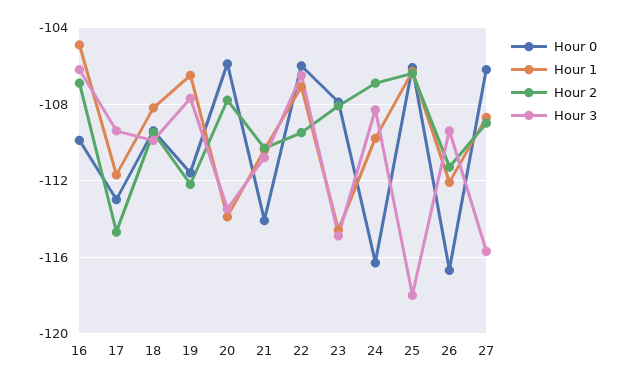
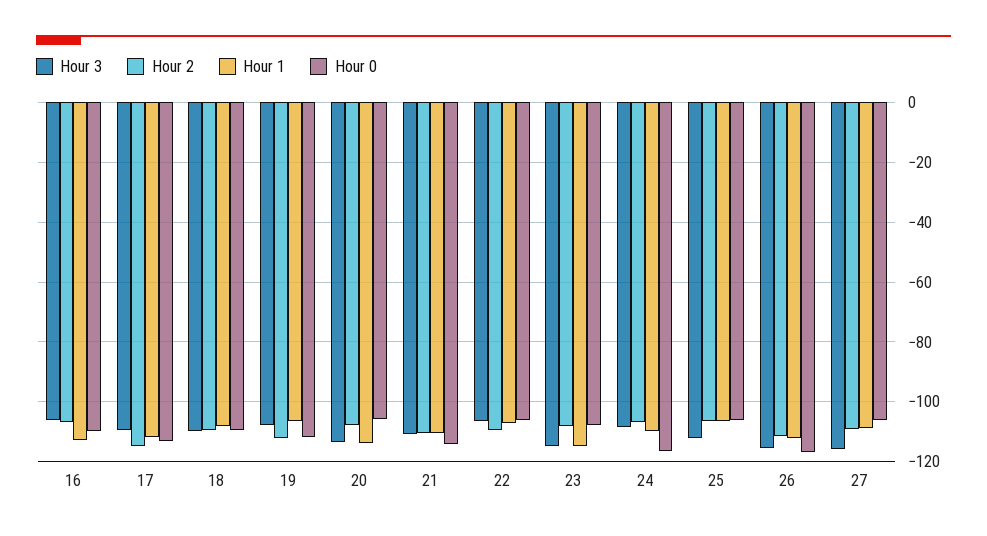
  {
    "Hour 0": {
      "16": -110,
      "17": -113,
      "18": -109.5,
      "19": -111.5,
      "20": -106,
      "21": -114,
      "22": -106,
      "23": -108,
      "24": -116.5,
      "25": -106,
      "26": -116.5,
      "27": -106
    },
    "Hour 1": {
-     "16": -105,
+     "16": -112.5,
      "17": -111.5,
      "18": -108,
      "19": -106.5,
      "20": -114,
      "21": -110.5,
      "22": -107,
      "23": -114.5,
      "24": -110,
      "25": -106.5,
      "26": -112,
      "27": -108.5
    },
    "Hour 2": {
      "16": -107,
      "17": -114.5,
      "18": -109.5,
      "19": -112,
      "20": -108,
      "21": -110.5,
      "22": -109.5,
      "23": -108,
      "24": -107,
      "25": -106.5,
      "26": -111.5,
      "27": -109
    },
    "Hour 3": {
      "16": -106,
      "17": -109.5,
      "18": -110,
      "19": -107.5,
      "20": -113.5,
      "21": -111,
      "22": -106.5,
      "23": -115,
      "24": -108.5,
-     "25": -118,
+     "25": -112.5,
-     "26": -109.5,
+     "26": -115,
      "27": -115.5
    }
  }

